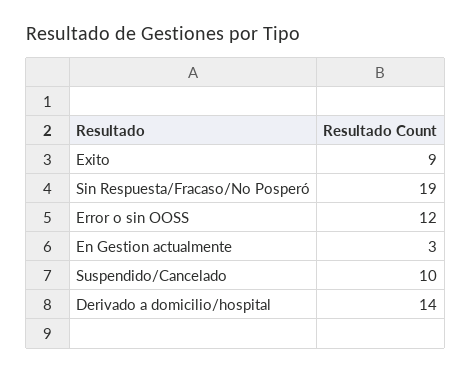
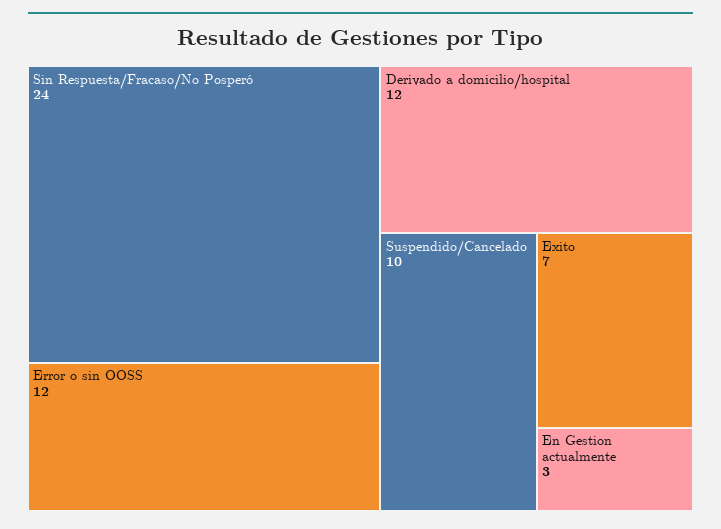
  {
-   "Exito": 9,
+   "Exito": 7,
-   "Sin Respuesta/Fracaso/No Posperó": 19,
+   "Sin Respuesta/Fracaso/No Posperó": 24,
    "Error o sin OOSS": 12,
    "En Gestion actualmente": 3,
    "Suspendido/Cancelado": 10,
-   "Derivado a domicilio/hospital": 14
+   "Derivado a domicilio/hospital": 12
  }

